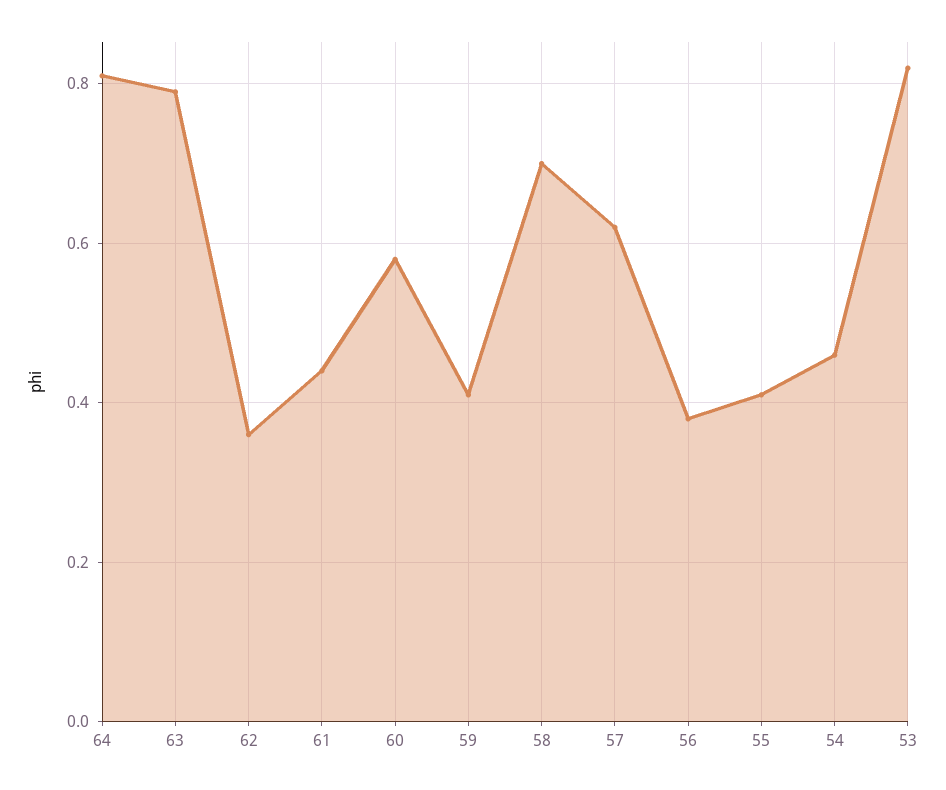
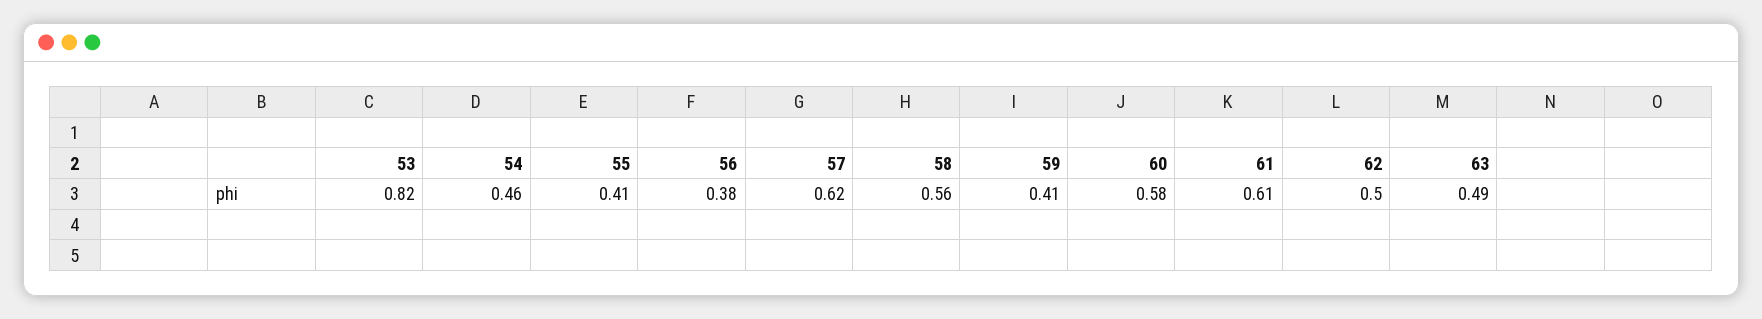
  {
-   "64": 0.8,
-   "63": 0.8,
+   "63": 0.49,
-   "62": 0.35,
+   "62": 0.5,
-   "61": 0.45,
+   "61": 0.61,
    "60": 0.58,
    "59": 0.41,
-   "58": 0.7,
+   "58": 0.56,
    "57": 0.62,
    "56": 0.38,
    "55": 0.41,
    "54": 0.46,
    "53": 0.82
  }

